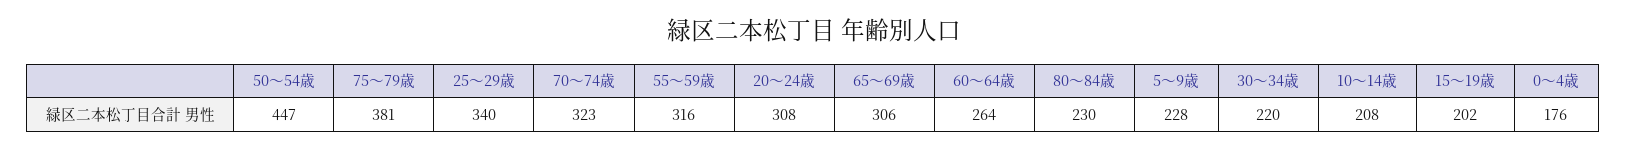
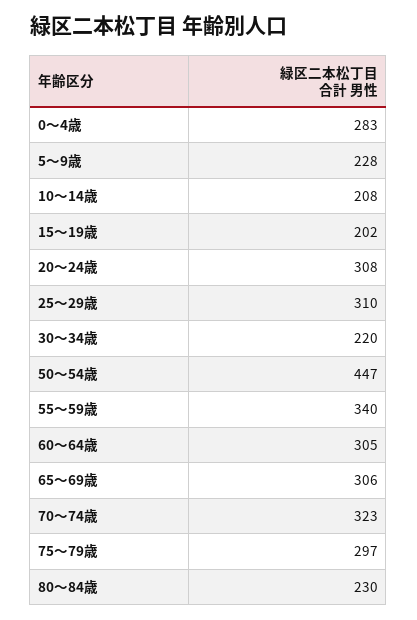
  {
    "50～54歳": 447,
-   "75～79歳": 381,
+   "75～79歳": 297,
-   "25～29歳": 340,
+   "25～29歳": 310,
    "70～74歳": 323,
-   "55～59歳": 316,
+   "55～59歳": 340,
    "20～24歳": 308,
    "65～69歳": 306,
-   "60～64歳": 264,
+   "60～64歳": 305,
    "80～84歳": 230,
    "5～9歳": 228,
    "30～34歳": 220,
    "10～14歳": 208,
    "15～19歳": 202,
-   "0～4歳": 176
+   "0～4歳": 283
  }

